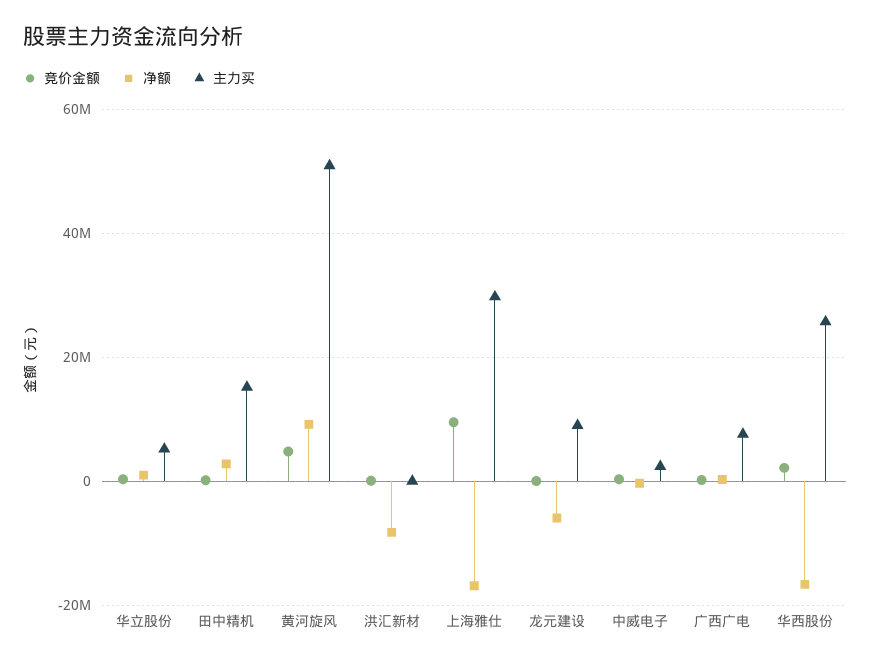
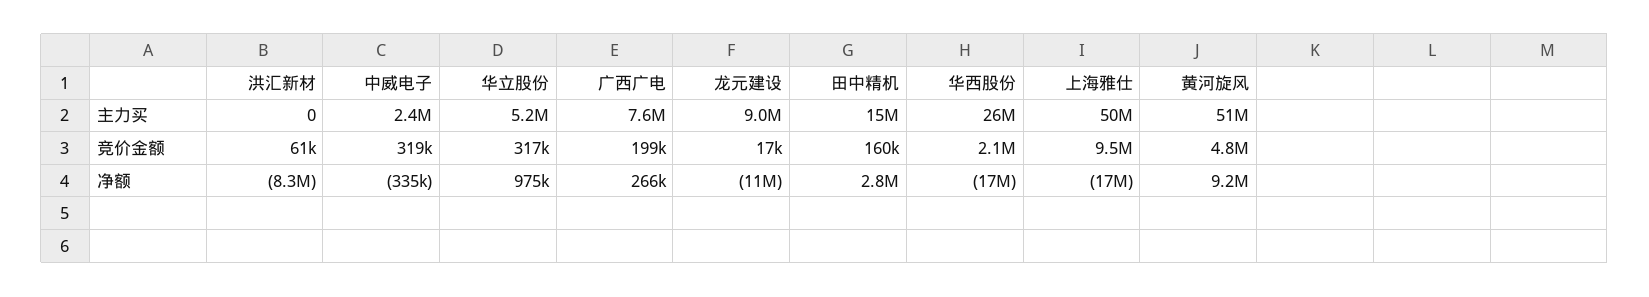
  {
    "竞价金额": {
      "华立股份": 317000,
      "田中精机": 160000,
      "黄河旋风": 4800000,
      "洪汇新材": 61000,
      "上海雅仕": 9500000,
      "龙元建设": 17000,
      "中威电子": 319000,
      "广西广电": 199000,
      "华西股份": 2100000
    },
    "净额": {
      "华立股份": 975000,
      "田中精机": 2800000,
      "黄河旋风": 9200000,
      "洪汇新材": -8300000,
      "上海雅仕": -17000000,
-     "龙元建设": -6000000,
+     "龙元建设": -11000000,
      "中威电子": -335000,
      "广西广电": 266000,
      "华西股份": -17000000
    },
    "主力买": {
      "华立股份": 5200000,
      "田中精机": 15000000,
      "黄河旋风": 51000000,
      "洪汇新材": 0,
-     "上海雅仕": 30000000,
+     "上海雅仕": 50000000,
      "龙元建设": 9000000,
      "中威电子": 2400000,
      "广西广电": 7600000,
      "华西股份": 26000000
    }
  }

